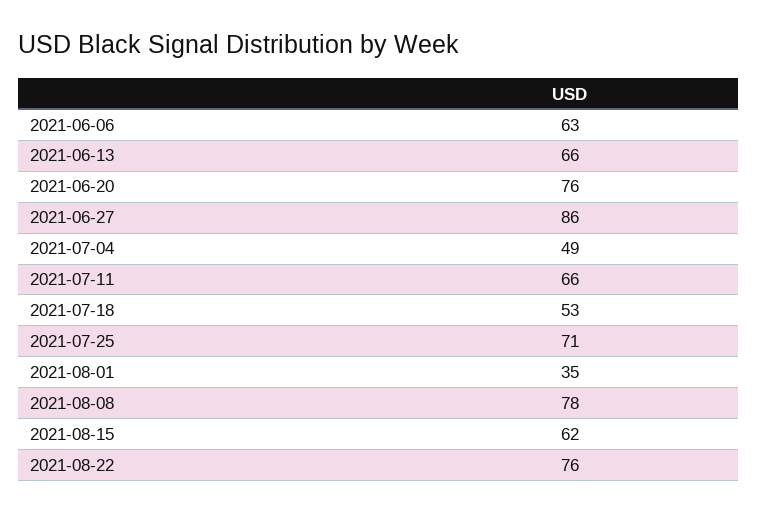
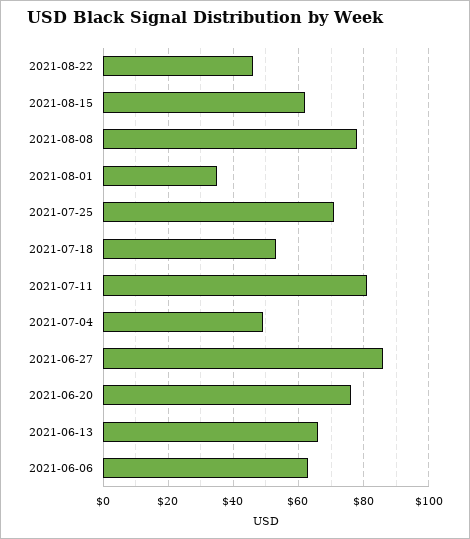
  {
    "2021-06-06": 63,
    "2021-06-13": 66,
    "2021-06-20": 76,
    "2021-06-27": 86,
    "2021-07-04": 49,
-   "2021-07-11": 66,
+   "2021-07-11": 80,
    "2021-07-18": 53,
    "2021-07-25": 71,
    "2021-08-01": 35,
    "2021-08-08": 78,
    "2021-08-15": 62,
-   "2021-08-22": 76
+   "2021-08-22": 45
  }

